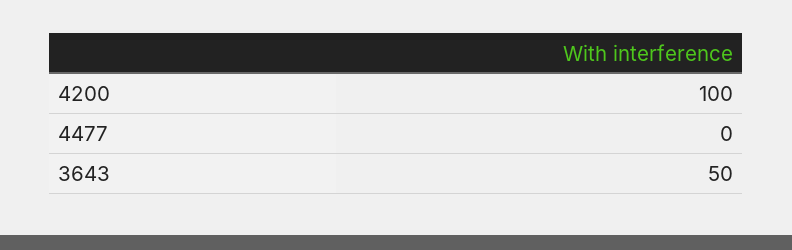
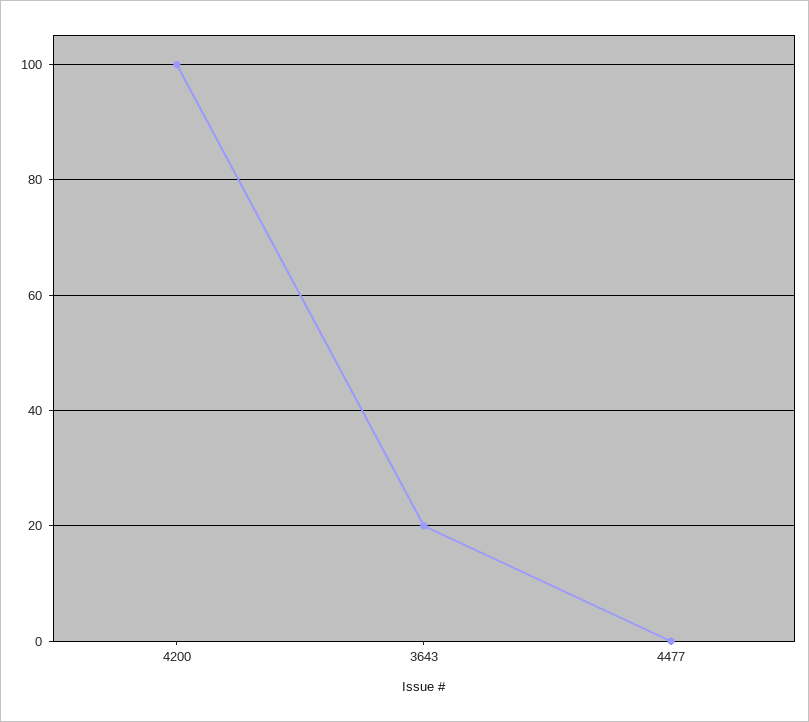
  {
    "4200": 100,
    "4477": 0,
-   "3643": 50
+   "3643": 20
  }

